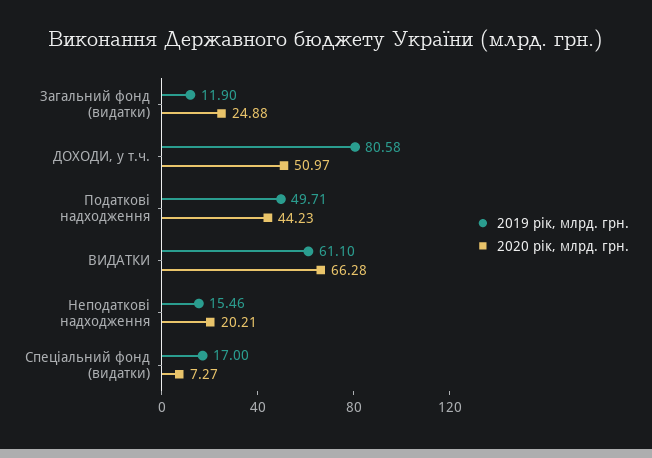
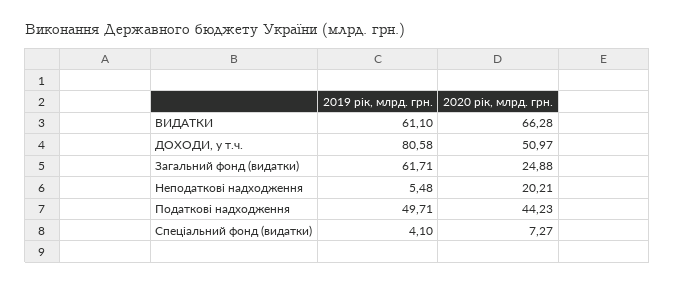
  {
    "2019 рік, млрд. грн.": {
-     "Загальний фонд (видатки)": 11.9,
+     "Загальний фонд (видатки)": 61.71,
      "ДОХОДИ, у т.ч.": 80.58,
      "Податкові надходження": 49.71,
      "ВИДАТКИ": 61.1,
-     "Неподаткові надходження": 15.46,
+     "Неподаткові надходження": 5.48,
-     "Спеціальний фонд (видатки)": 17
+     "Спеціальний фонд (видатки)": 4.1
    },
    "2020 рік, млрд. грн.": {
      "Загальний фонд (видатки)": 24.88,
      "ДОХОДИ, у т.ч.": 50.97,
      "Податкові надходження": 44.23,
      "ВИДАТКИ": 66.28,
      "Неподаткові надходження": 20.21,
      "Спеціальний фонд (видатки)": 7.27
    }
  }

